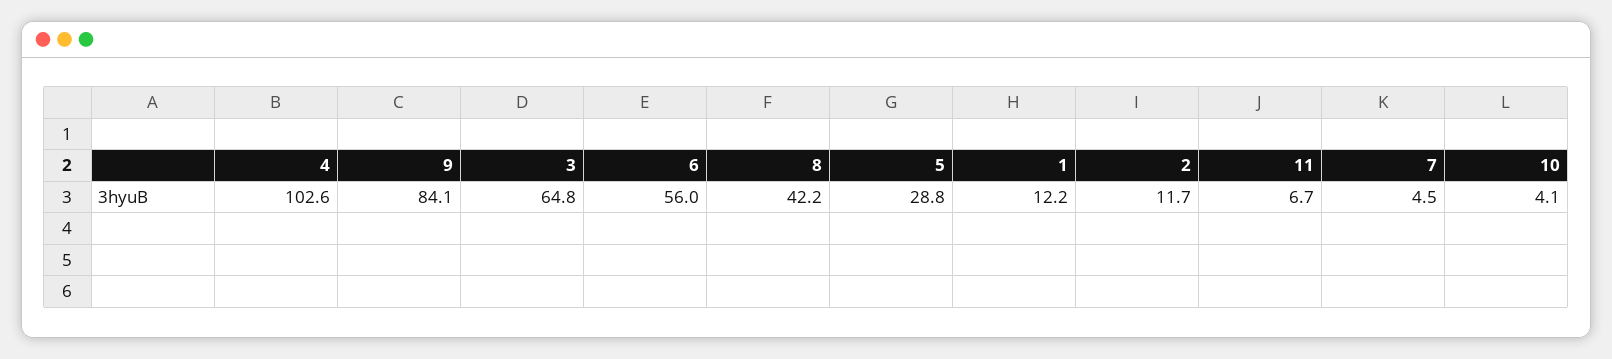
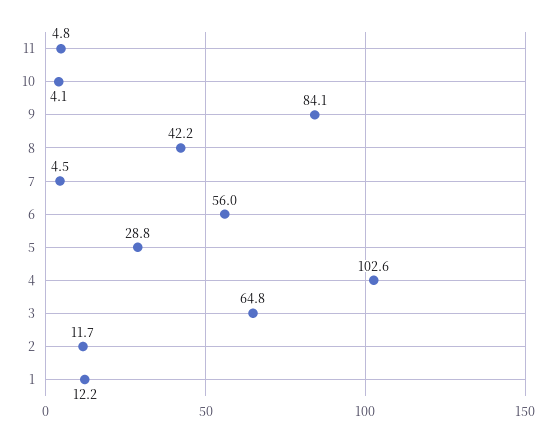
  {
    "4": 102.6,
    "9": 84.1,
    "3": 64.8,
    "6": 56,
    "8": 42.2,
    "5": 28.8,
    "1": 12.2,
    "2": 11.7,
-   "11": 6.7,
+   "11": 4.8,
    "7": 4.5,
    "10": 4.1
  }

